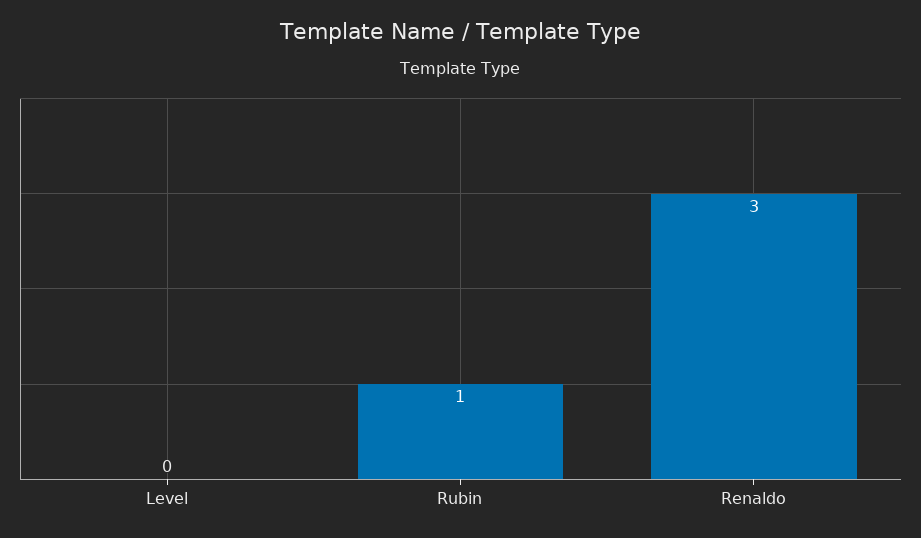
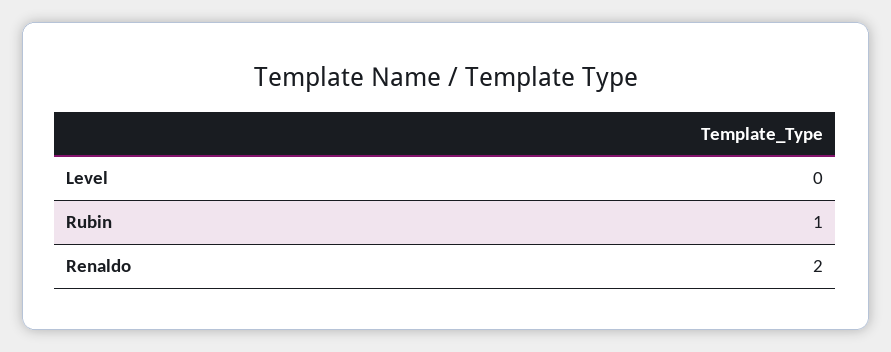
  {
    "Level": 0,
    "Rubin": 1,
-   "Renaldo": 3
+   "Renaldo": 2
  }

